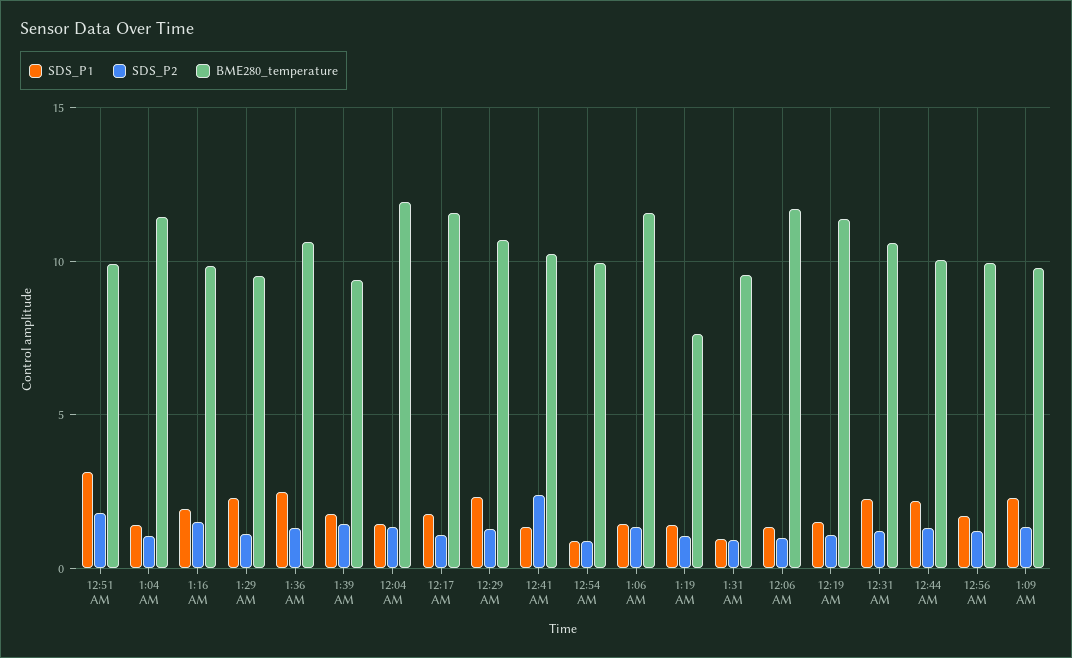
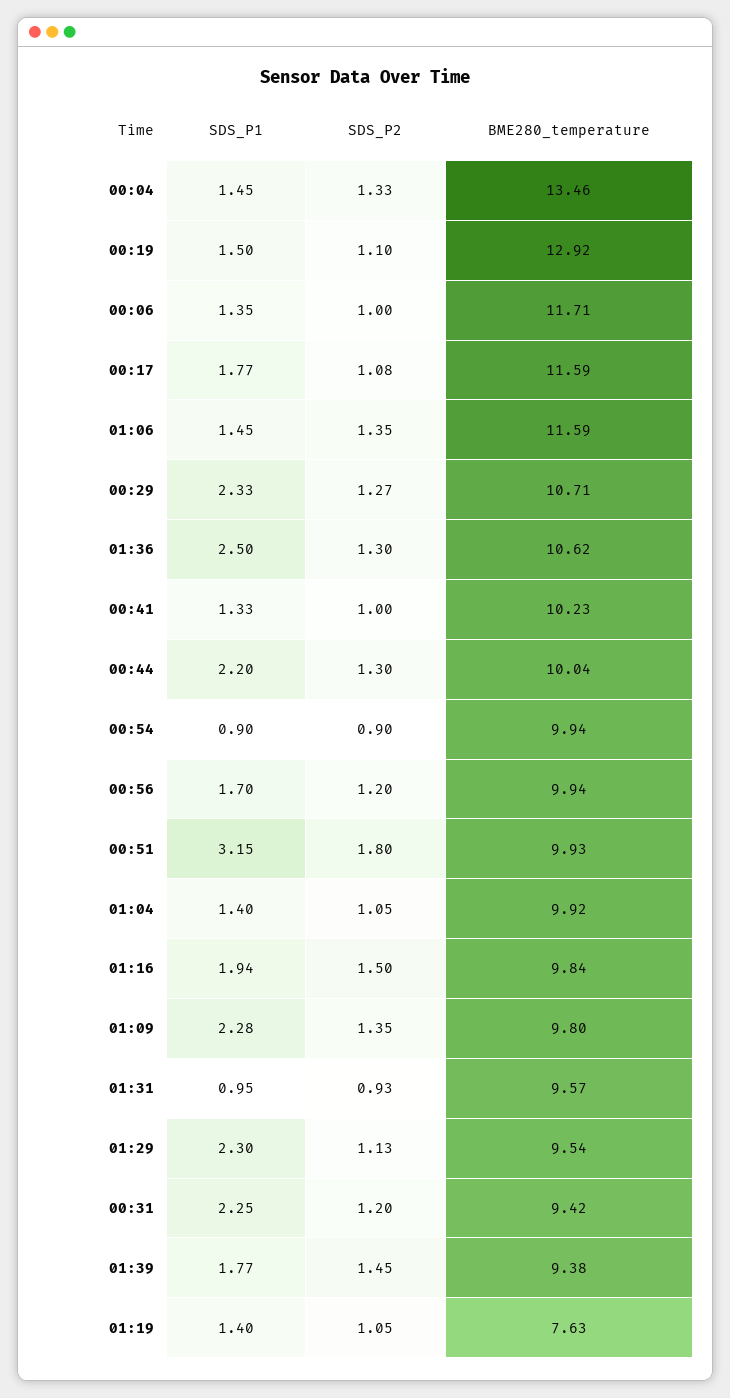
  {
    "SDS_P1": {
      "12:51 AM": 3.15,
      "1:04 AM": 1.4,
      "1:16 AM": 1.94,
      "1:29 AM": 2.3,
      "1:36 AM": 2.5,
      "1:39 AM": 1.77,
      "12:04 AM": 1.45,
      "12:17 AM": 1.77,
      "12:29 AM": 2.33,
      "12:41 AM": 1.33,
      "12:54 AM": 0.9,
      "1:06 AM": 1.45,
      "1:19 AM": 1.4,
      "1:31 AM": 0.95,
      "12:06 AM": 1.35,
      "12:19 AM": 1.5,
      "12:31 AM": 2.25,
      "12:44 AM": 2.2,
      "12:56 AM": 1.7,
      "1:09 AM": 2.28
    },
    "SDS_P2": {
      "12:51 AM": 1.8,
      "1:04 AM": 1.05,
      "1:16 AM": 1.5,
      "1:29 AM": 1.13,
      "1:36 AM": 1.3,
      "1:39 AM": 1.45,
      "12:04 AM": 1.33,
      "12:17 AM": 1.08,
      "12:29 AM": 1.27,
-     "12:41 AM": 2.5,
+     "12:41 AM": 1,
      "12:54 AM": 0.9,
      "1:06 AM": 1.35,
      "1:19 AM": 1.05,
      "1:31 AM": 0.93,
      "12:06 AM": 1,
      "12:19 AM": 1.1,
      "12:31 AM": 1.2,
      "12:44 AM": 1.3,
      "12:56 AM": 1.2,
      "1:09 AM": 1.35
    },
    "BME280_temperature": {
      "12:51 AM": 9.93,
-     "1:04 AM": 11.5,
+     "1:04 AM": 9.92,
      "1:16 AM": 9.84,
      "1:29 AM": 9.54,
      "1:36 AM": 10.62,
      "1:39 AM": 9.38,
-     "12:04 AM": 12,
+     "12:04 AM": 13.46,
      "12:17 AM": 11.59,
      "12:29 AM": 10.71,
      "12:41 AM": 10.23,
      "12:54 AM": 9.94,
      "1:06 AM": 11.59,
      "1:19 AM": 7.63,
      "1:31 AM": 9.57,
      "12:06 AM": 11.71,
-     "12:19 AM": 11.5,
+     "12:19 AM": 12.92,
-     "12:31 AM": 10.5,
+     "12:31 AM": 9.42,
      "12:44 AM": 10.04,
      "12:56 AM": 9.94,
      "1:09 AM": 9.8
    }
  }

